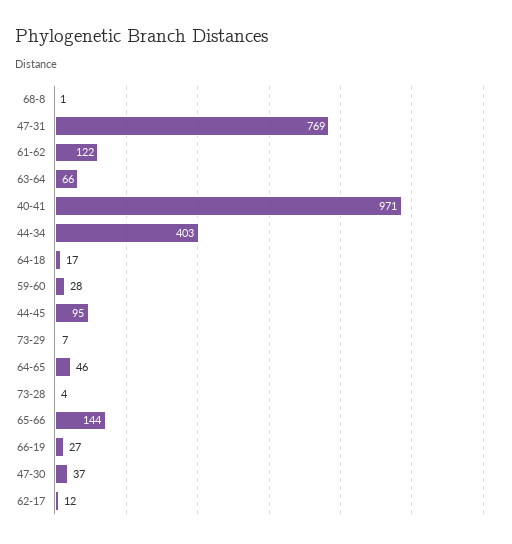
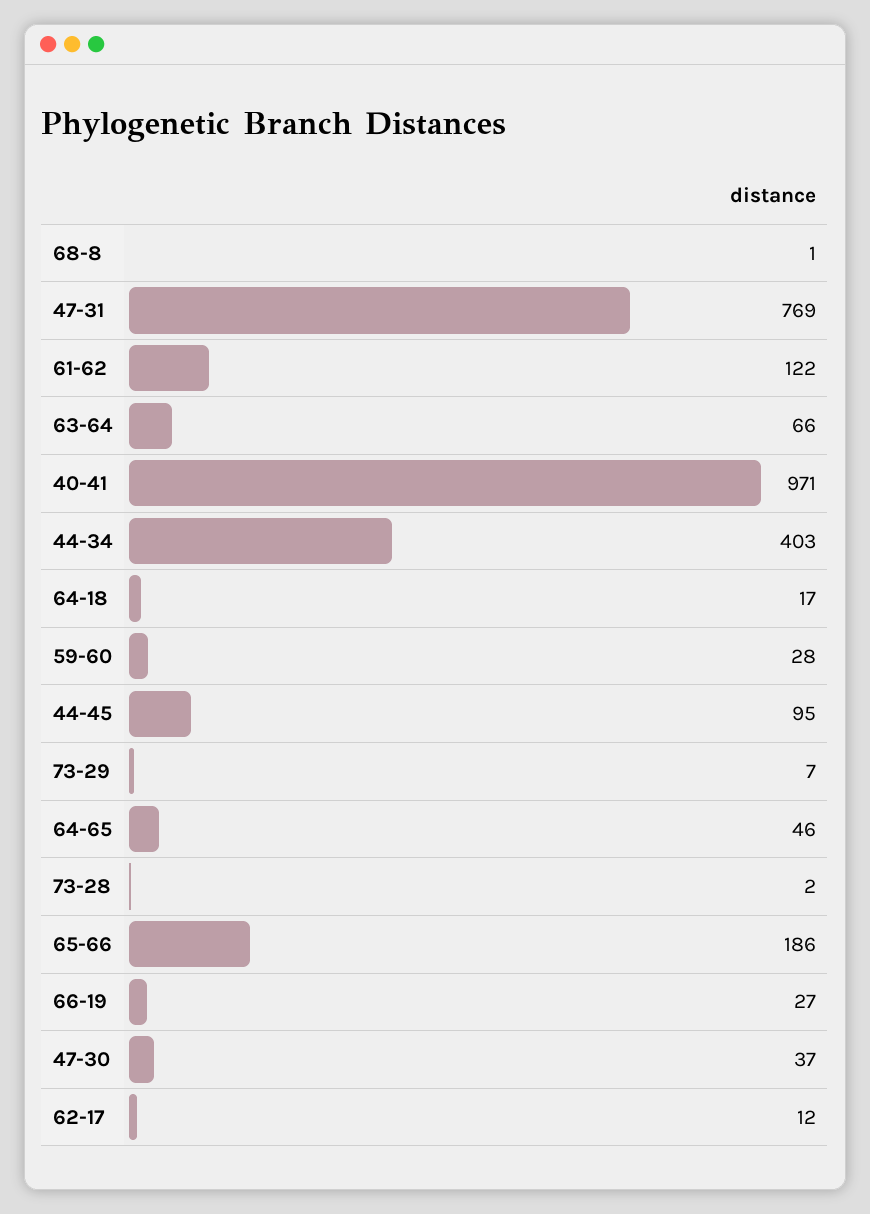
  {
    "68-8": 1,
    "47-31": 769,
    "61-62": 122,
    "63-64": 66,
    "40-41": 971,
    "44-34": 403,
    "64-18": 17,
    "59-60": 28,
    "44-45": 95,
    "73-29": 7,
    "64-65": 46,
-   "73-28": 4,
+   "73-28": 2,
-   "65-66": 144,
+   "65-66": 186,
    "66-19": 27,
    "47-30": 37,
    "62-17": 12
  }

